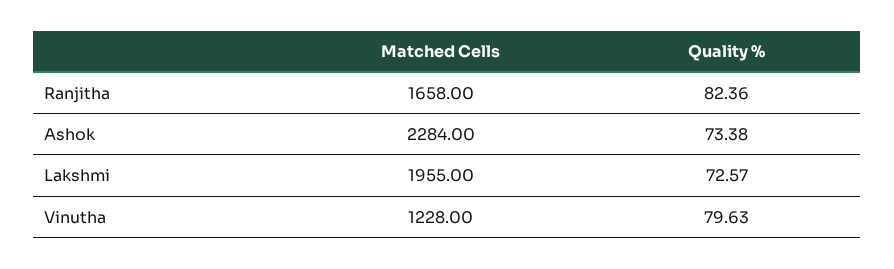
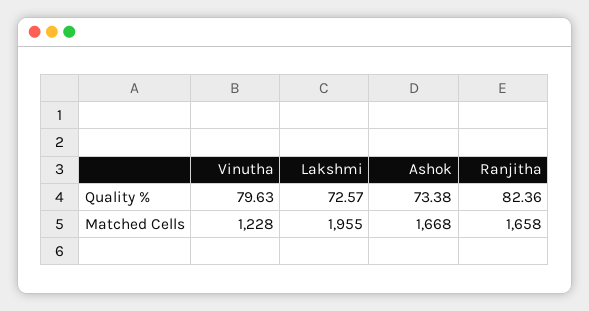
  {
    "Matched Cells": {
      "Ranjitha": 1658,
-     "Ashok": 2284,
+     "Ashok": 1668,
      "Lakshmi": 1955,
      "Vinutha": 1228
    },
    "Quality %": {
      "Ranjitha": 82.36,
      "Ashok": 73.38,
      "Lakshmi": 72.57,
      "Vinutha": 79.63
    }
  }

